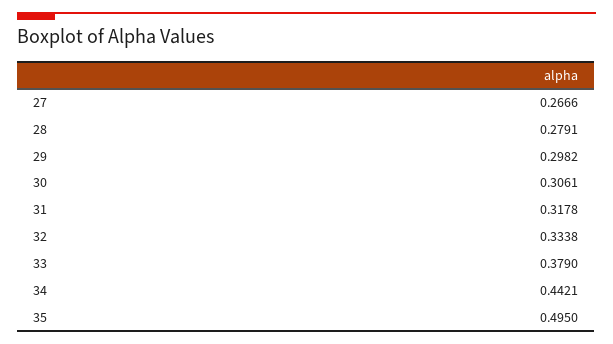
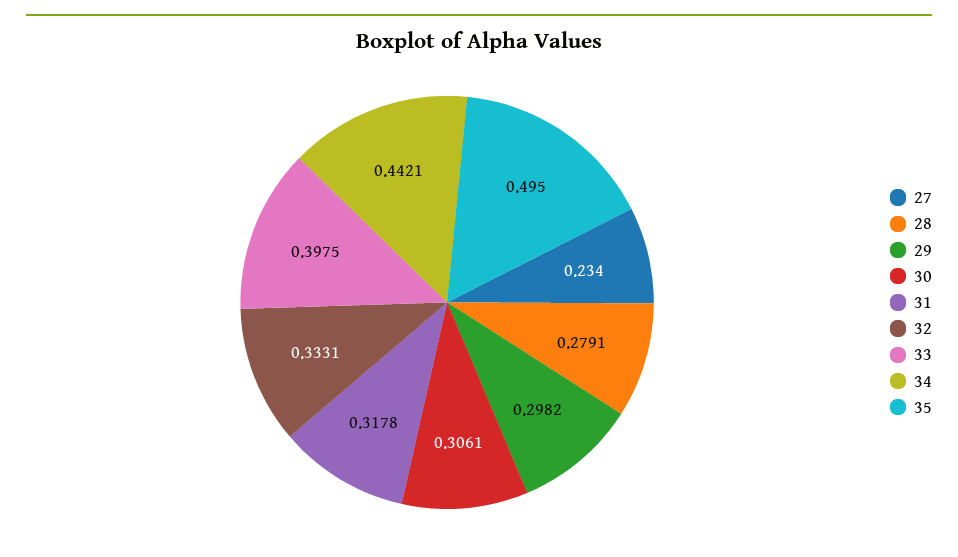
  {
-   "27": 0.2666,
+   "27": 0.234,
    "28": 0.2791,
    "29": 0.2982,
    "30": 0.3061,
    "31": 0.3178,
-   "32": 0.3338,
+   "32": 0.3331,
-   "33": 0.379,
+   "33": 0.3975,
    "34": 0.4421,
    "35": 0.495
  }

